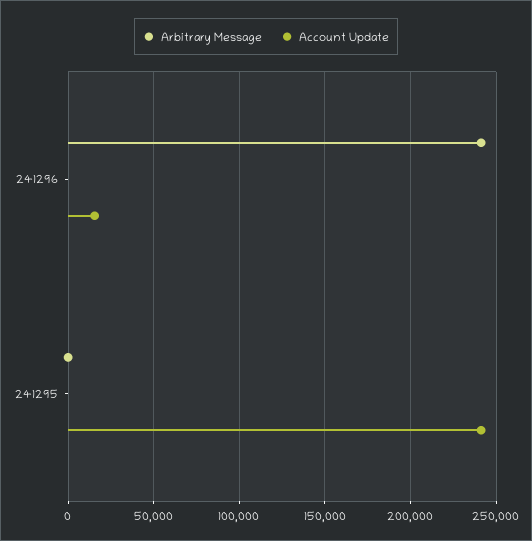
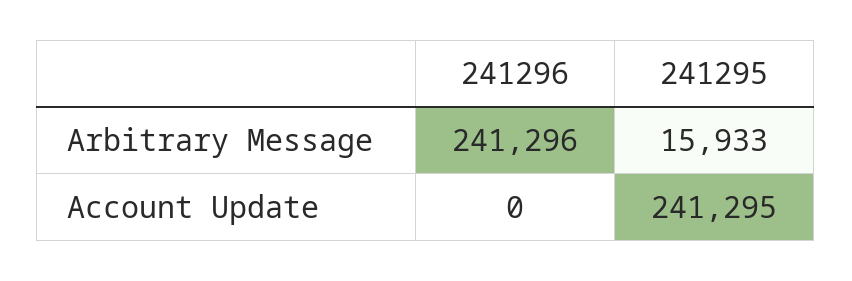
  {
    "Arbitrary Message": {
      "241296": 241296,
-     "241295": 0
+     "241295": 15933
    },
    "Account Update": {
-     "241296": 15000,
+     "241296": 0,
      "241295": 241295
    }
  }

